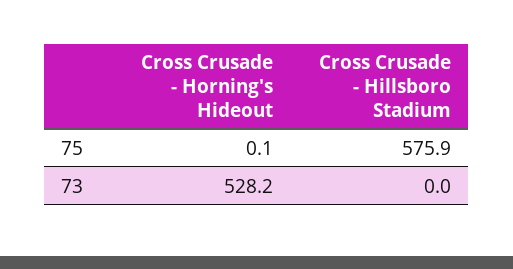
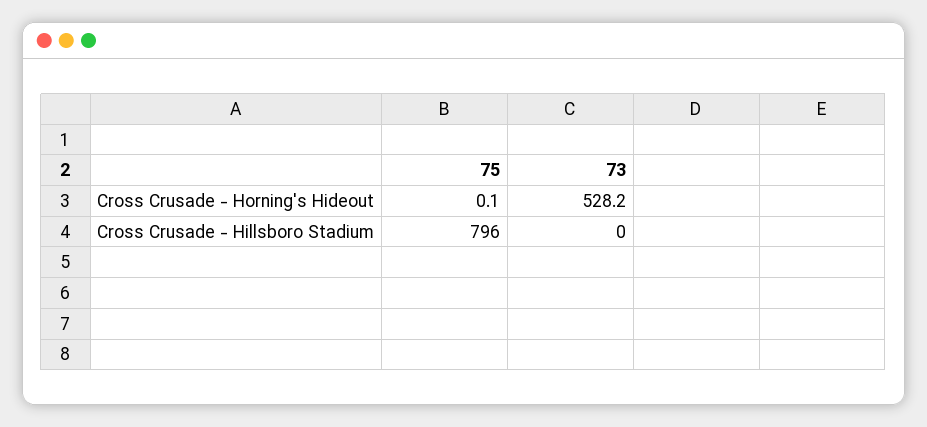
  {
    "Cross Crusade - Horning's Hideout": {
      "75": 0.1,
      "73": 528.2
    },
    "Cross Crusade - Hillsboro Stadium": {
-     "75": 575.9,
+     "75": 796,
      "73": 0
    }
  }

